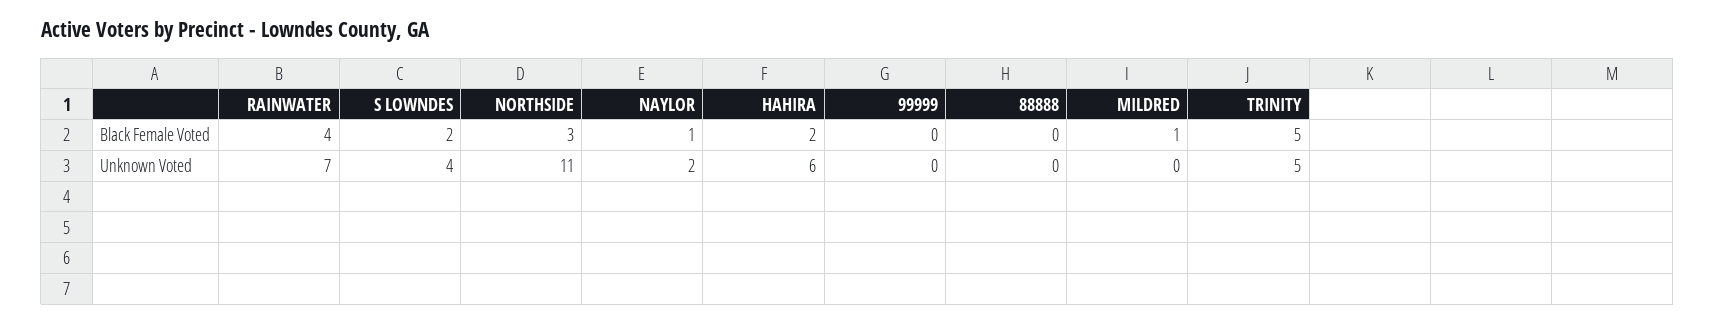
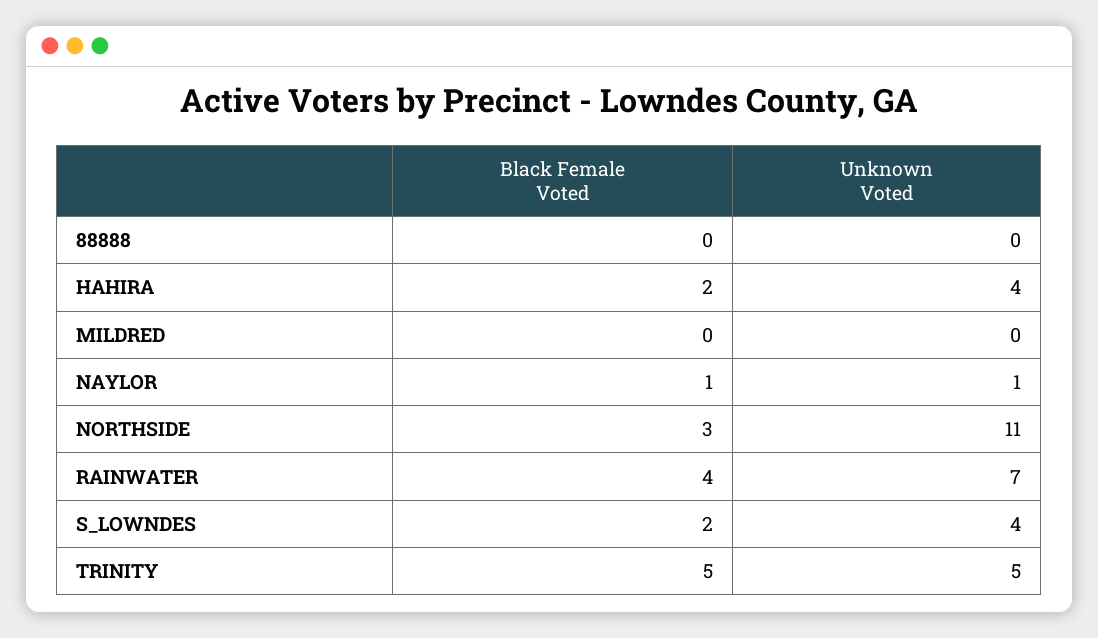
  {
    "RAINWATER": {
      "Black Female Voted": 4,
      "Unknown Voted": 7
    },
    "S LOWNDES": {
      "Black Female Voted": 2,
      "Unknown Voted": 4
    },
    "NORTHSIDE": {
      "Black Female Voted": 3,
      "Unknown Voted": 11
    },
    "NAYLOR": {
      "Black Female Voted": 1,
-     "Unknown Voted": 2
+     "Unknown Voted": 1
    },
    "HAHIRA": {
      "Black Female Voted": 2,
-     "Unknown Voted": 6
+     "Unknown Voted": 4
    },
-   "99999": {
-     "Black Female Voted": 0,
-     "Unknown Voted": 0
-   },
    "88888": {
      "Black Female Voted": 0,
      "Unknown Voted": 0
    },
    "MILDRED": {
-     "Black Female Voted": 1,
+     "Black Female Voted": 0,
      "Unknown Voted": 0
    },
    "TRINITY": {
      "Black Female Voted": 5,
      "Unknown Voted": 5
    }
  }

